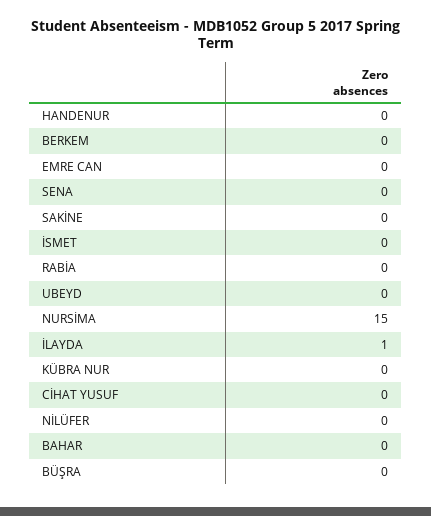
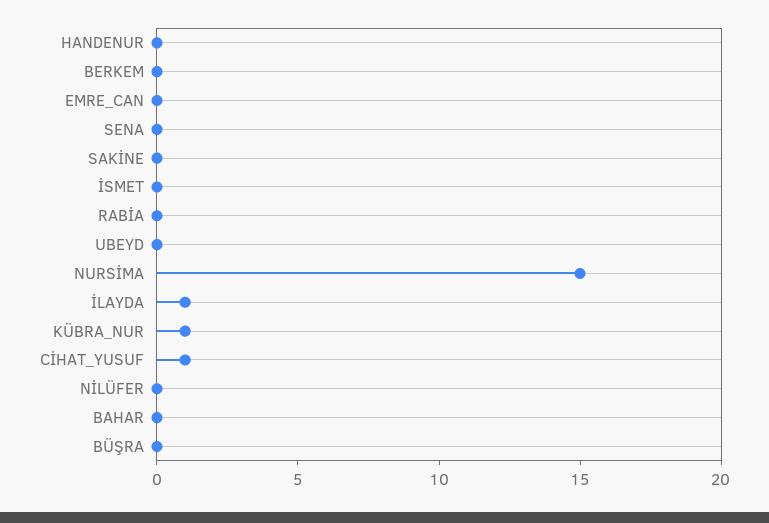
  {
    "HANDENUR": 0,
    "BERKEM": 0,
    "EMRE CAN": 0,
    "SENA": 0,
    "SAKİNE": 0,
    "İSMET": 0,
    "RABİA": 0,
    "UBEYD": 0,
    "NURSİMA": 15,
    "İLAYDA": 1,
-   "KÜBRA NUR": 0,
+   "KÜBRA NUR": 1,
-   "CİHAT YUSUF": 0,
+   "CİHAT YUSUF": 1,
    "NİLÜFER": 0,
    "BAHAR": 0,
    "BÜŞRA": 0
  }

